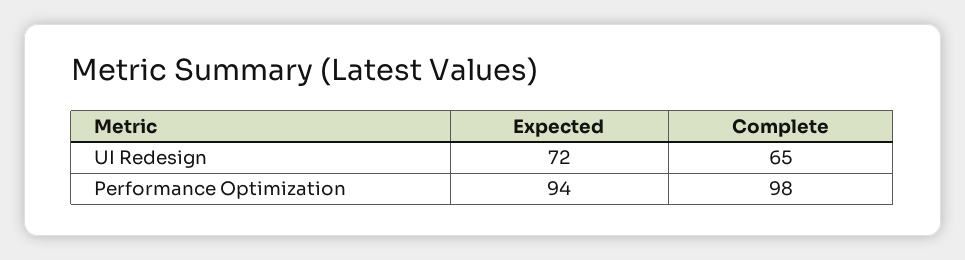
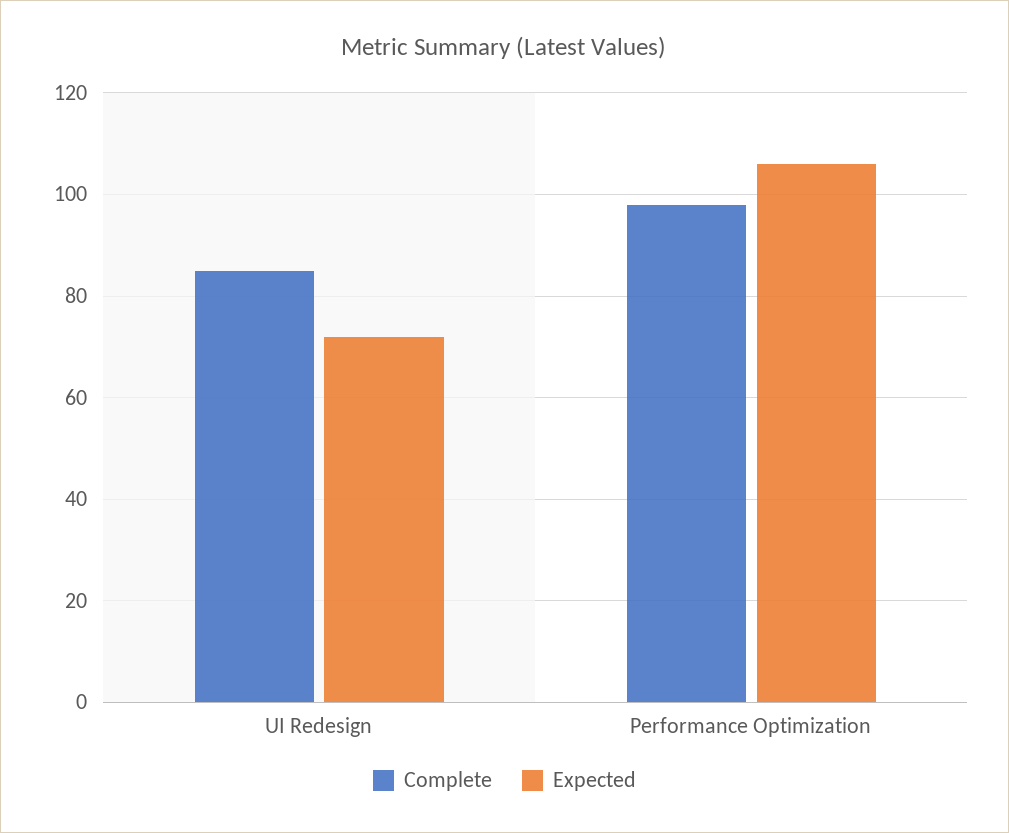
  {
    "Expected": {
      "UI Redesign": 72,
-     "Performance Optimization": 94
+     "Performance Optimization": 105
    },
    "Complete": {
-     "UI Redesign": 65,
+     "UI Redesign": 85,
      "Performance Optimization": 98
    }
  }

